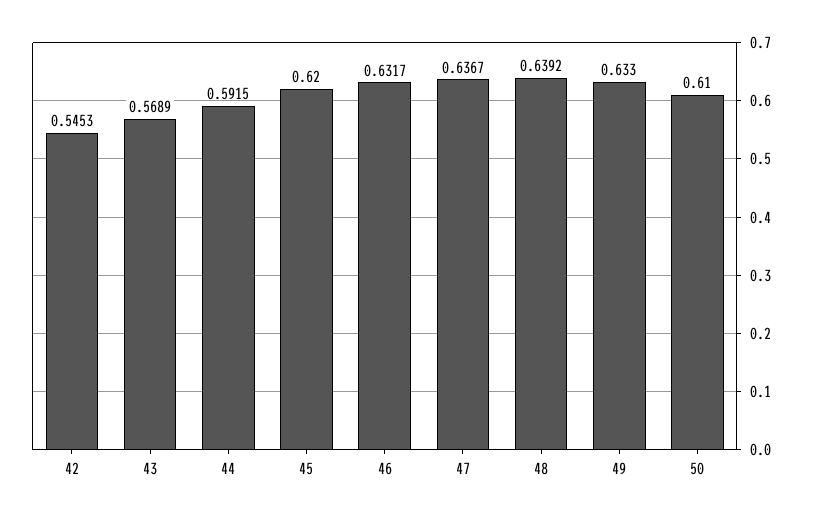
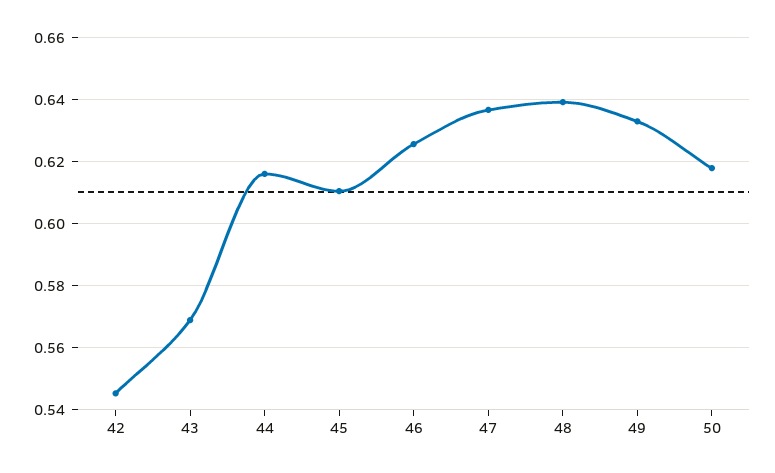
  {
    "42": 0.5453,
    "43": 0.5689,
-   "44": 0.5915,
+   "44": 0.616,
-   "45": 0.62,
+   "45": 0.61,
-   "46": 0.6317,
+   "46": 0.626,
    "47": 0.6367,
    "48": 0.6392,
    "49": 0.633,
-   "50": 0.61
+   "50": 0.618
  }

